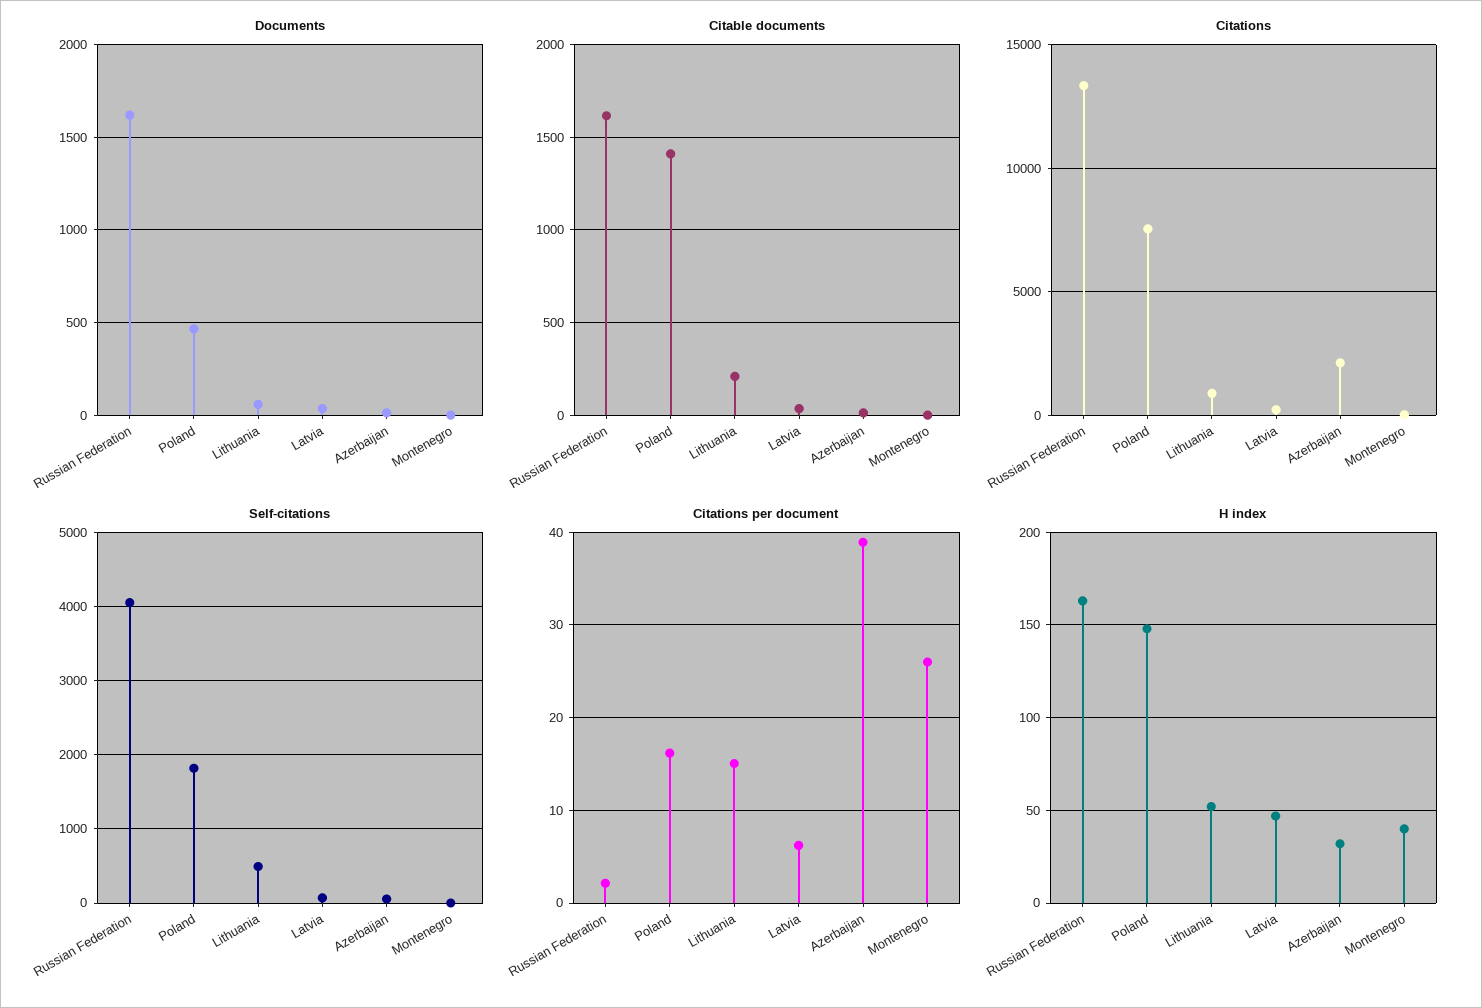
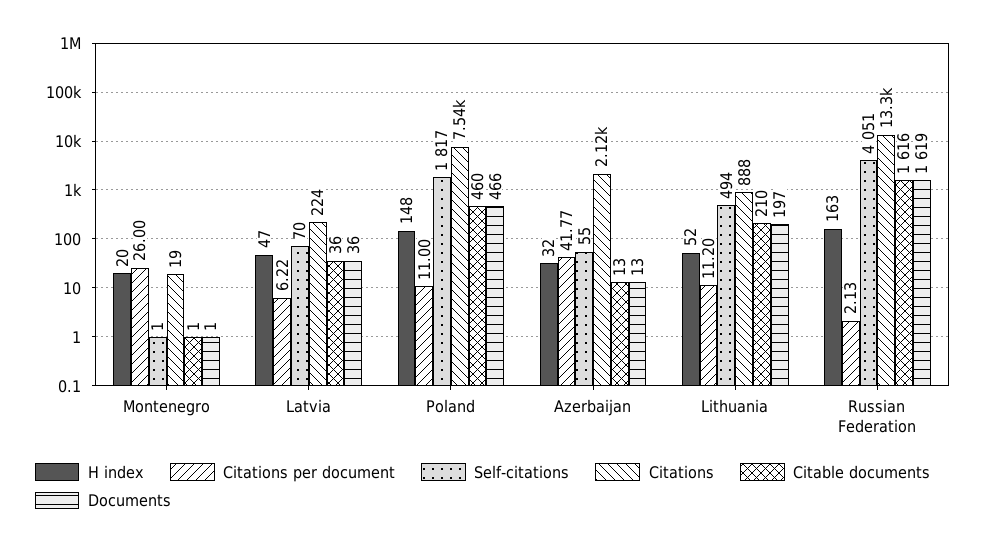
  {
    "Documents": {
      "Russian Federation": 1619,
      "Poland": 466,
-     "Lithuania": 50,
+     "Lithuania": 197,
      "Latvia": 36,
      "Azerbaijan": 13,
      "Montenegro": 1
    },
    "Citable documents": {
      "Russian Federation": 1616,
-     "Poland": 1400,
+     "Poland": 460,
      "Lithuania": 210,
      "Latvia": 36,
      "Azerbaijan": 13,
      "Montenegro": 1
    },
    "Citations": {
      "Russian Federation": 13300,
      "Poland": 7540,
      "Lithuania": 888,
      "Latvia": 224,
      "Azerbaijan": 2120,
      "Montenegro": 19
    },
    "Self-citations": {
      "Russian Federation": 4051,
      "Poland": 1817,
      "Lithuania": 494,
      "Latvia": 70,
      "Azerbaijan": 55,
      "Montenegro": 1
    },
    "Citations per document": {
      "Russian Federation": 2.13,
-     "Poland": 16,
+     "Poland": 11,
-     "Lithuania": 15,
+     "Lithuania": 11.2,
      "Latvia": 6.22,
-     "Azerbaijan": 39,
+     "Azerbaijan": 41.77,
      "Montenegro": 26
    },
    "H index": {
      "Russian Federation": 163,
      "Poland": 148,
      "Lithuania": 52,
      "Latvia": 47,
      "Azerbaijan": 32,
-     "Montenegro": 40
+     "Montenegro": 20
    }
  }

